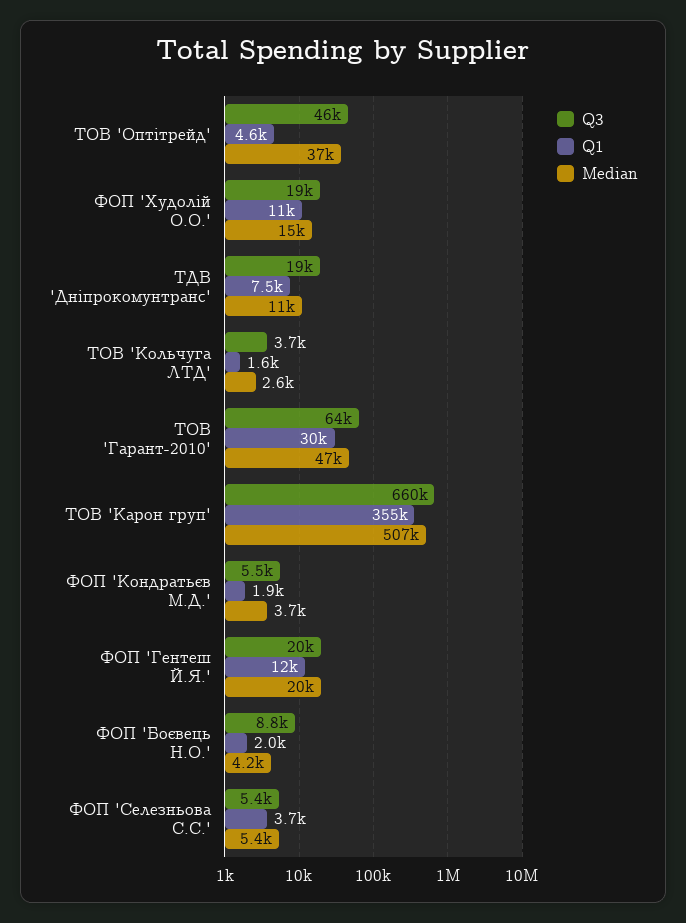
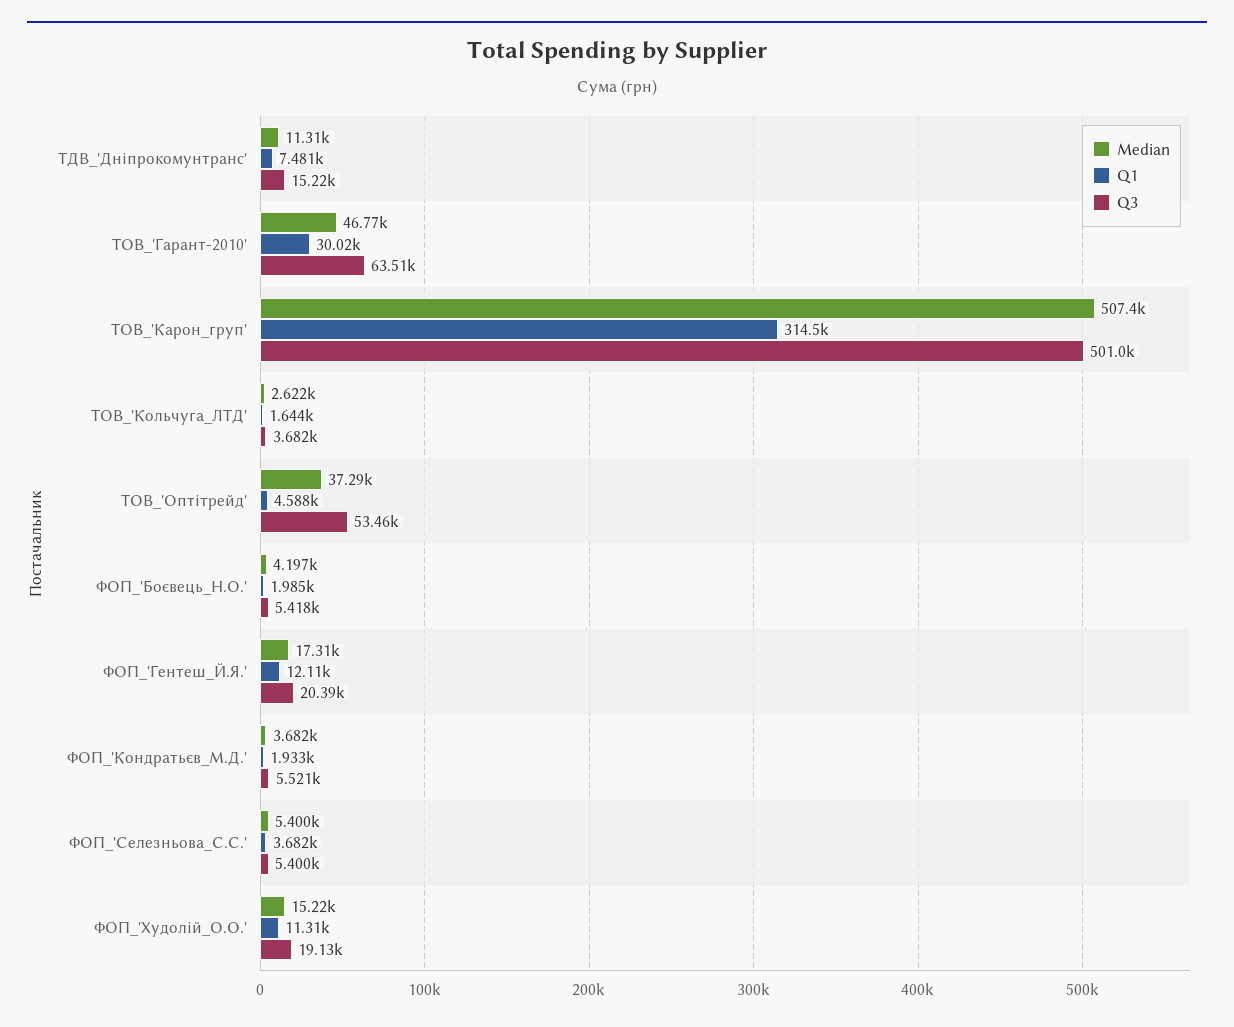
  {
    "Q3": {
-     "ТОВ 'Оптітрейд'": 46000,
+     "ТОВ 'Оптітрейд'": 53460,
      "ФОП 'Худолій О.О.'": 19130,
-     "ТДВ 'Дніпрокомунтранс'": 19000,
+     "ТДВ 'Дніпрокомунтранс'": 15220,
      "ТОВ 'Кольчуга ЛТД'": 3682,
      "ТОВ 'Гарант-2010'": 63510,
-     "ТОВ 'Карон груп'": 660000,
+     "ТОВ 'Карон груп'": 501000,
      "ФОП 'Кондратьєв М.Д.'": 5521,
      "ФОП 'Гентеш Й.Я.'": 20390,
-     "ФОП 'Боєвець Н.О.'": 8800,
+     "ФОП 'Боєвець Н.О.'": 5418,
      "ФОП 'Селезньова С.С.'": 5400
    },
    "Q1": {
      "ТОВ 'Оптітрейд'": 4588,
      "ФОП 'Худолій О.О.'": 11310,
      "ТДВ 'Дніпрокомунтранс'": 7481,
      "ТОВ 'Кольчуга ЛТД'": 1644,
      "ТОВ 'Гарант-2010'": 30020,
-     "ТОВ 'Карон груп'": 355000,
+     "ТОВ 'Карон груп'": 314500,
      "ФОП 'Кондратьєв М.Д.'": 1933,
      "ФОП 'Гентеш Й.Я.'": 12110,
      "ФОП 'Боєвець Н.О.'": 1985,
      "ФОП 'Селезньова С.С.'": 3682
    },
    "Median": {
      "ТОВ 'Оптітрейд'": 37290,
      "ФОП 'Худолій О.О.'": 15220,
      "ТДВ 'Дніпрокомунтранс'": 11310,
      "ТОВ 'Кольчуга ЛТД'": 2622,
      "ТОВ 'Гарант-2010'": 46770,
      "ТОВ 'Карон груп'": 507400,
      "ФОП 'Кондратьєв М.Д.'": 3682,
-     "ФОП 'Гентеш Й.Я.'": 20000,
+     "ФОП 'Гентеш Й.Я.'": 17310,
      "ФОП 'Боєвець Н.О.'": 4197,
      "ФОП 'Селезньова С.С.'": 5400
    }
  }

